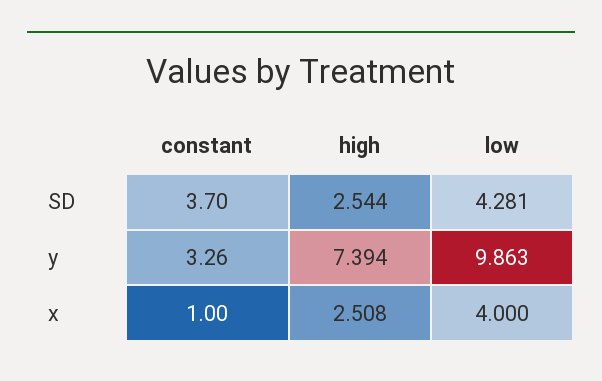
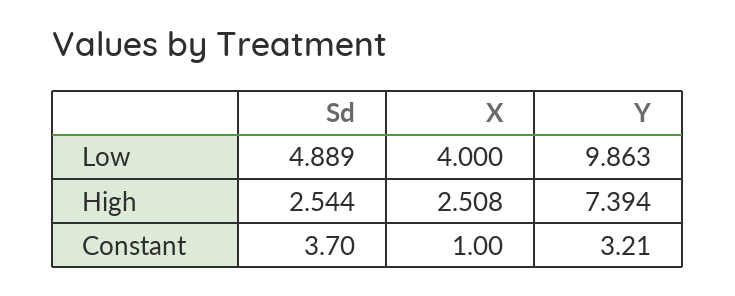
  {
    "constant": {
      "SD": 3.7,
-     "y": 3.26,
+     "y": 3.21,
      "x": 1
    },
    "high": {
      "SD": 2.544,
      "y": 7.394,
      "x": 2.508
    },
    "low": {
-     "SD": 4.281,
+     "SD": 4.889,
      "y": 9.863,
      "x": 4
    }
  }

